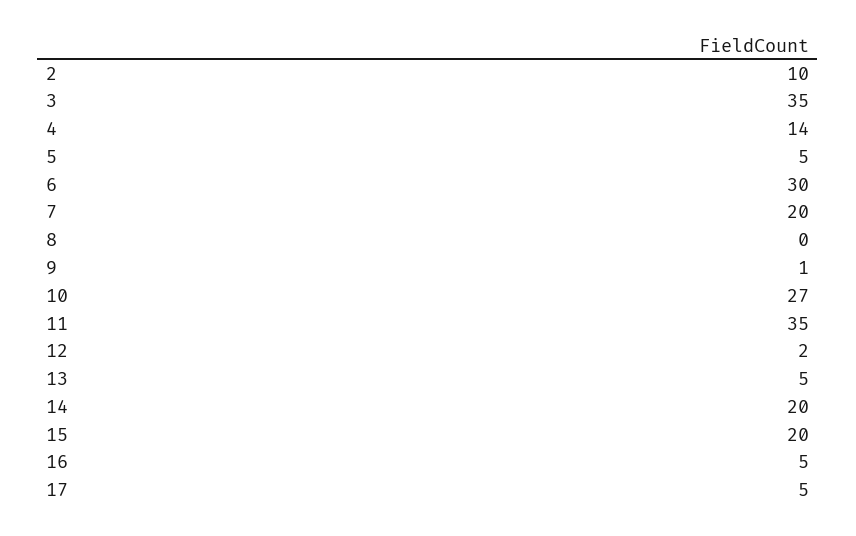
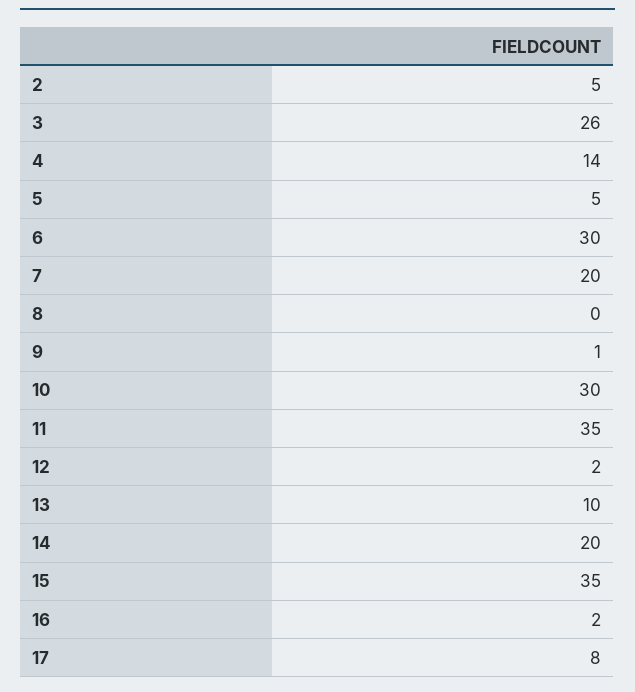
  {
-   "2": 10,
+   "2": 5,
-   "3": 35,
+   "3": 26,
    "4": 14,
    "5": 5,
    "6": 30,
    "7": 20,
    "8": 0,
    "9": 1,
-   "10": 27,
+   "10": 30,
    "11": 35,
    "12": 2,
-   "13": 5,
+   "13": 10,
    "14": 20,
-   "15": 20,
+   "15": 35,
-   "16": 5,
+   "16": 2,
-   "17": 5
+   "17": 8
  }

